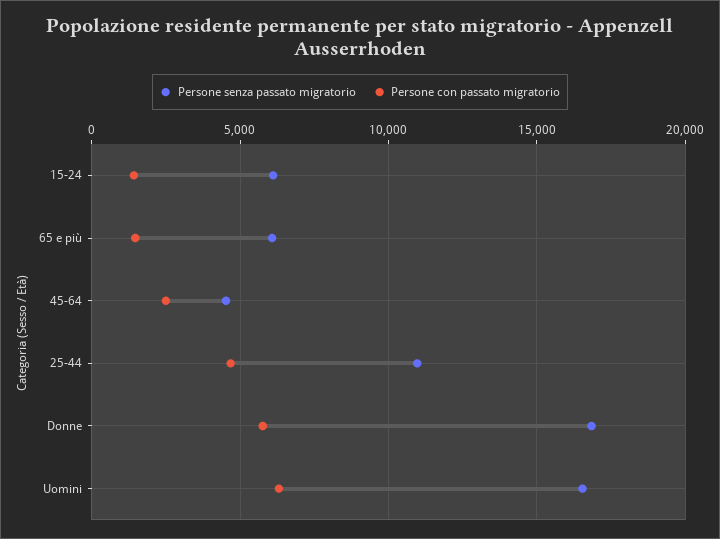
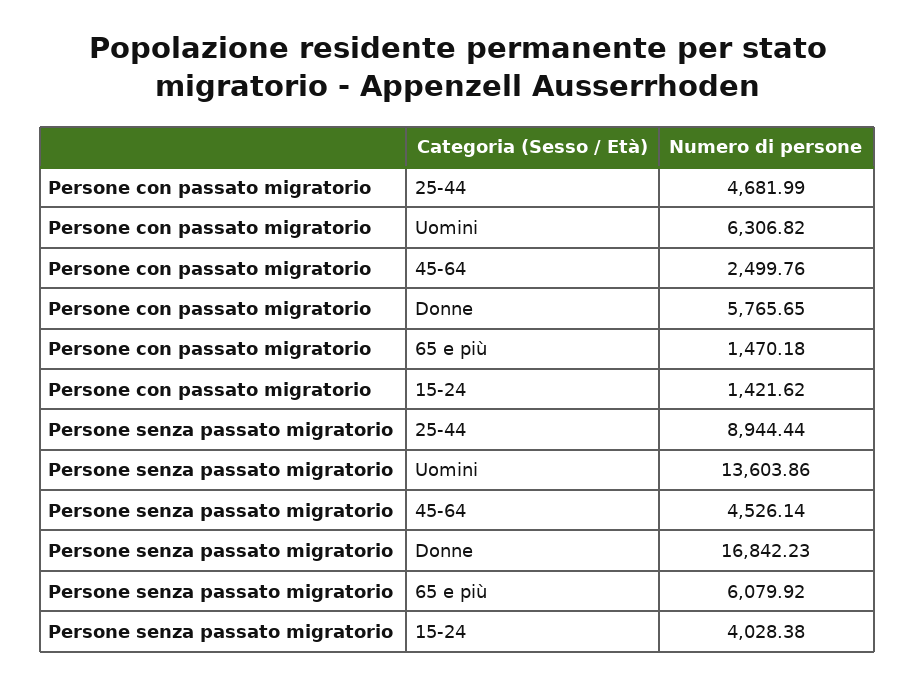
  {
    "Persone senza passato migratorio": {
-     "15-24": 6000,
+     "15-24": 4028.38,
      "65 e più": 6079.92,
      "45-64": 4526.14,
-     "25-44": 11000,
+     "25-44": 8944.44,
      "Donne": 16842.23,
-     "Uomini": 16500
+     "Uomini": 13603.86
    },
    "Persone con passato migratorio": {
      "15-24": 1421.62,
      "65 e più": 1470.18,
      "45-64": 2499.76,
      "25-44": 4681.99,
      "Donne": 5765.65,
      "Uomini": 6306.82
    }
  }

